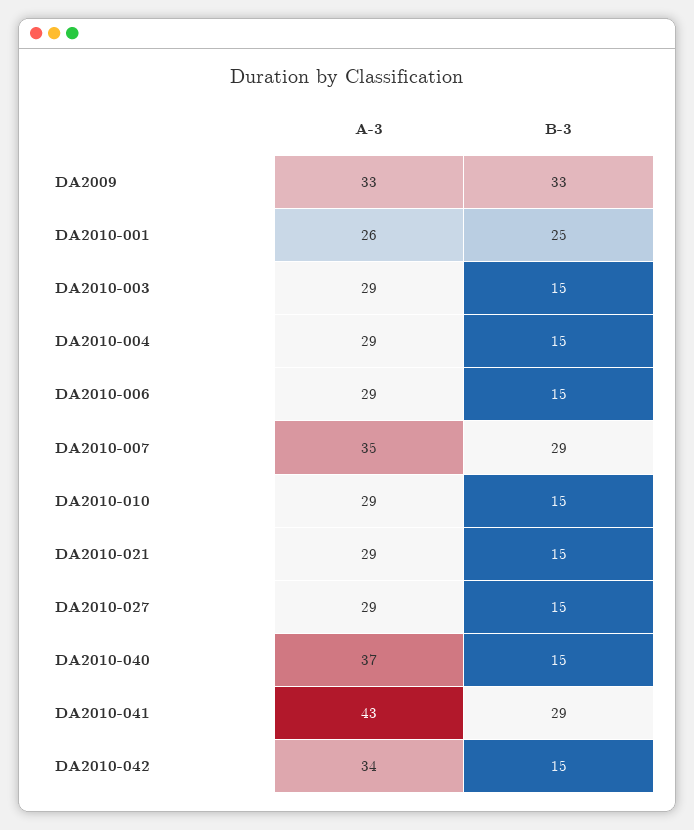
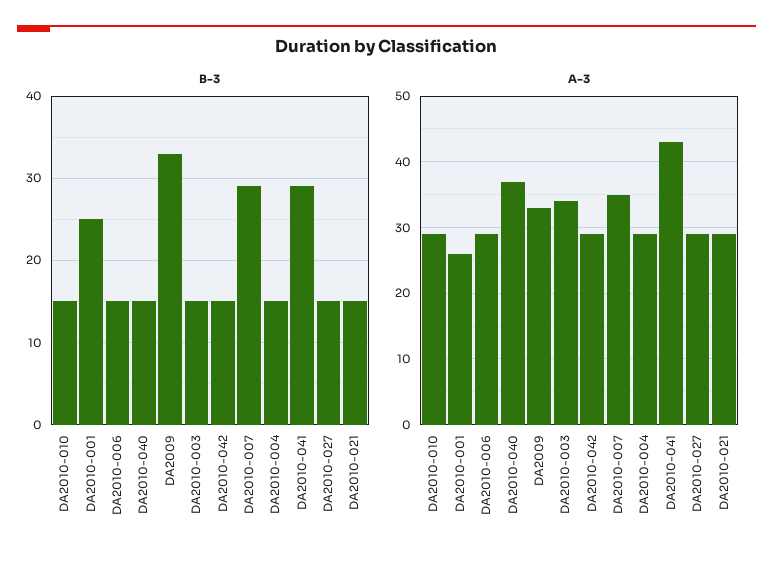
  {
    "A-3": {
      "DA2009": 33,
      "DA2010-001": 26,
-     "DA2010-003": 29,
+     "DA2010-003": 34,
      "DA2010-004": 29,
      "DA2010-006": 29,
      "DA2010-007": 35,
      "DA2010-010": 29,
      "DA2010-021": 29,
      "DA2010-027": 29,
      "DA2010-040": 37,
      "DA2010-041": 43,
-     "DA2010-042": 34
+     "DA2010-042": 29
    },
    "B-3": {
      "DA2009": 33,
      "DA2010-001": 25,
      "DA2010-003": 15,
      "DA2010-004": 15,
      "DA2010-006": 15,
      "DA2010-007": 29,
      "DA2010-010": 15,
      "DA2010-021": 15,
      "DA2010-027": 15,
      "DA2010-040": 15,
      "DA2010-041": 29,
      "DA2010-042": 15
    }
  }

